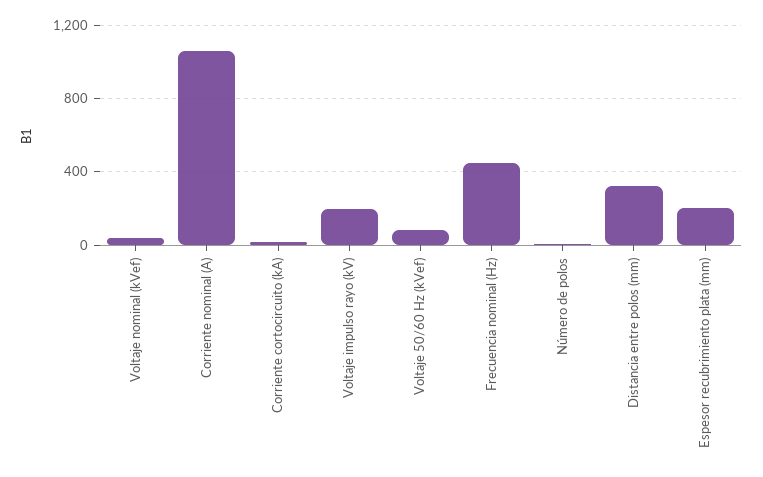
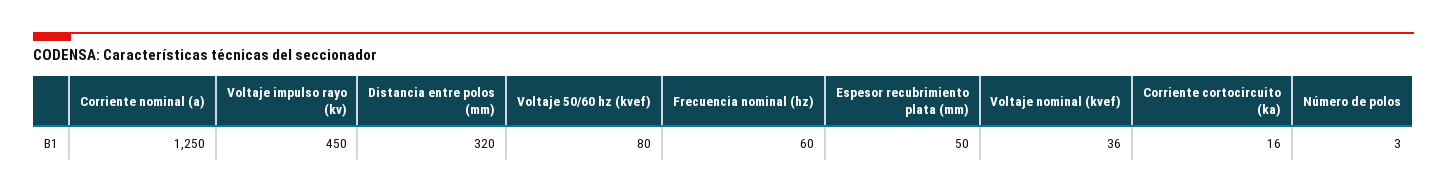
  {
    "Voltaje nominal (kVef)": 36,
-   "Corriente nominal (A)": 1050,
+   "Corriente nominal (A)": 1250,
    "Corriente cortocircuito (kA)": 16,
-   "Voltaje impulso rayo (kV)": 200,
+   "Voltaje impulso rayo (kV)": 450,
    "Voltaje 50/60 Hz (kVef)": 80,
-   "Frecuencia nominal (Hz)": 450,
+   "Frecuencia nominal (Hz)": 60,
    "Número de polos": 3,
    "Distancia entre polos (mm)": 320,
-   "Espesor recubrimiento plata (mm)": 200
+   "Espesor recubrimiento plata (mm)": 50
  }

